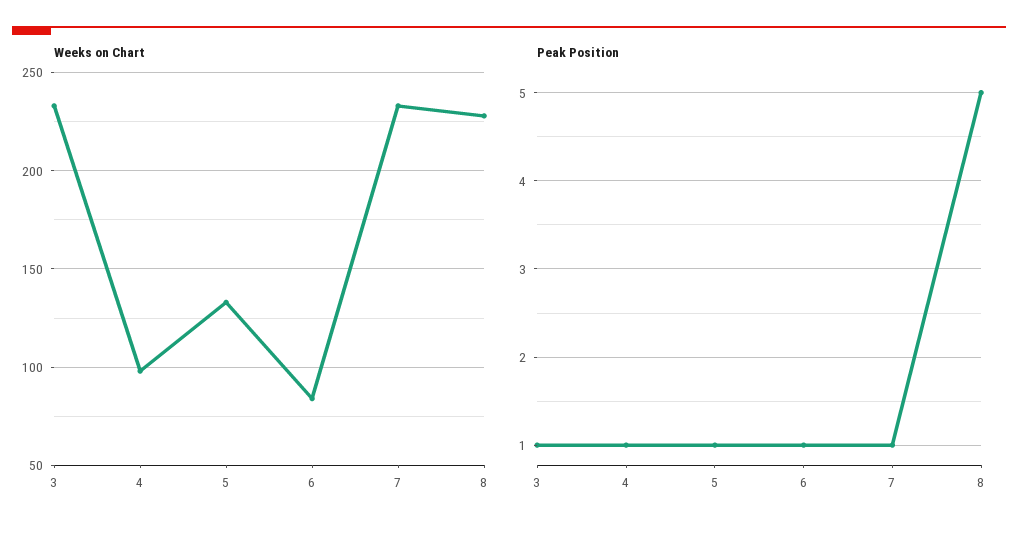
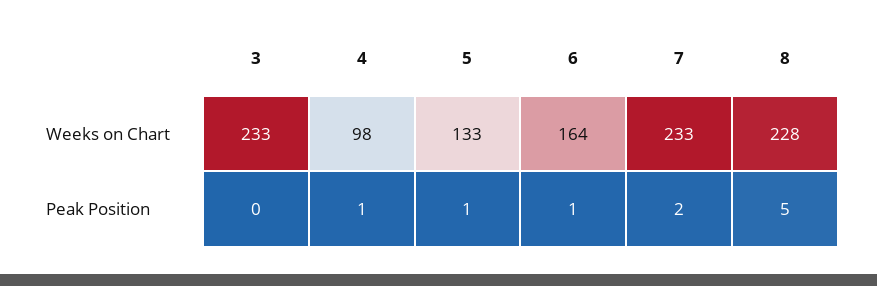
  {
    "Weeks on Chart": {
      "3": 233,
      "4": 98,
      "5": 133,
-     "6": 85,
+     "6": 164,
      "7": 233,
      "8": 228
    },
    "Peak Position": {
-     "3": 1,
+     "3": 0,
      "4": 1,
      "5": 1,
      "6": 1,
-     "7": 1,
+     "7": 2,
      "8": 5
    }
  }

